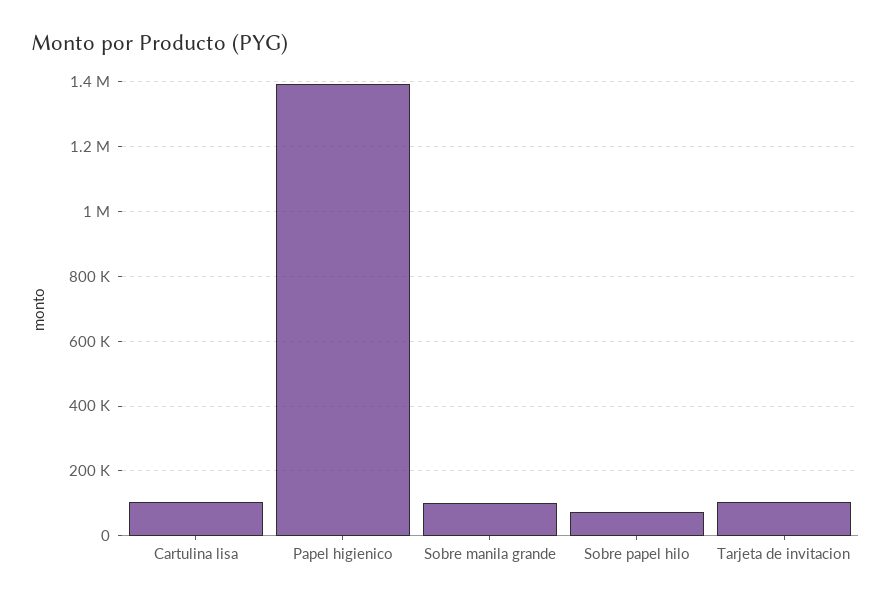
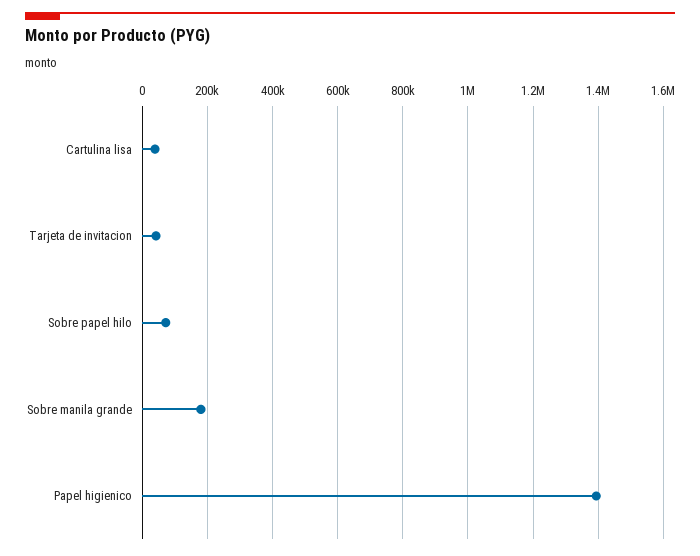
  {
-   "Cartulina lisa": 100000,
+   "Cartulina lisa": 40000,
    "Papel higienico": 1400000,
-   "Sobre manila grande": 100000,
+   "Sobre manila grande": 180000,
    "Sobre papel hilo": 80000,
-   "Tarjeta de invitacion": 100000
+   "Tarjeta de invitacion": 40000
  }

